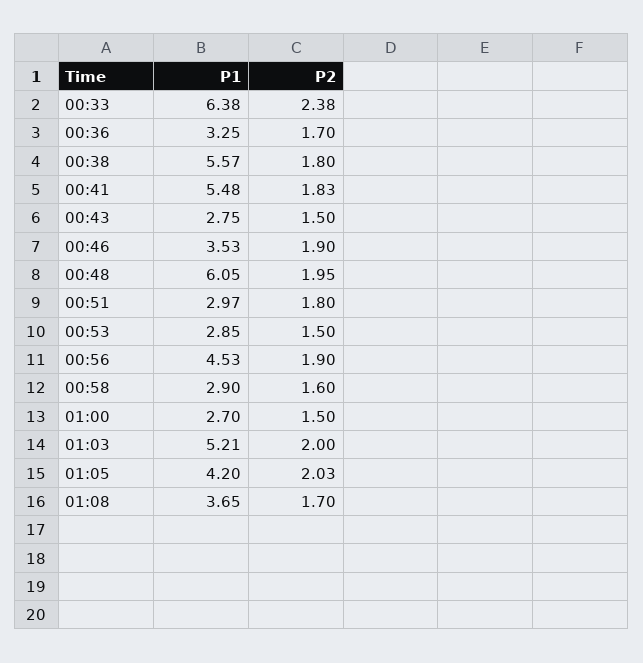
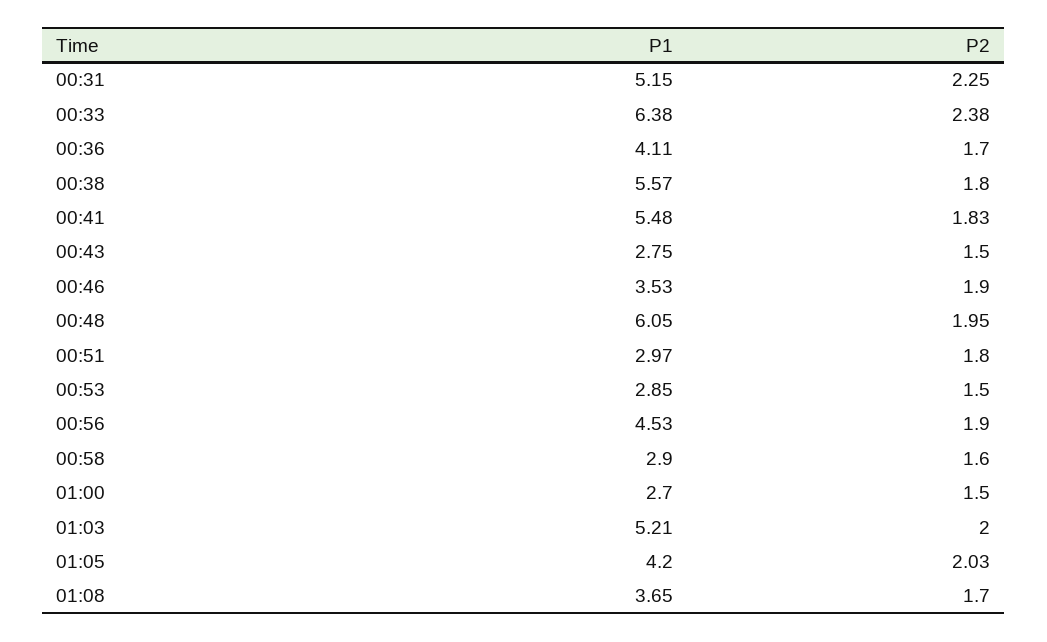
  {
    "P1": {
      "00:33": 6.38,
-     "00:36": 3.25,
+     "00:36": 4.11,
      "00:38": 5.57,
      "00:41": 5.48,
      "00:43": 2.75,
      "00:46": 3.53,
      "00:48": 6.05,
      "00:51": 2.97,
      "00:53": 2.85,
      "00:56": 4.53,
      "00:58": 2.9,
      "01:00": 2.7,
      "01:03": 5.21,
      "01:05": 4.2,
-     "01:08": 3.65
+     "01:08": 3.65,
+     "00:31": 5.15
    },
    "P2": {
      "00:33": 2.38,
      "00:36": 1.7,
      "00:38": 1.8,
      "00:41": 1.83,
      "00:43": 1.5,
      "00:46": 1.9,
      "00:48": 1.95,
      "00:51": 1.8,
      "00:53": 1.5,
      "00:56": 1.9,
      "00:58": 1.6,
      "01:00": 1.5,
      "01:03": 2,
      "01:05": 2.03,
-     "01:08": 1.7
+     "01:08": 1.7,
+     "00:31": 2.25
    }
  }

